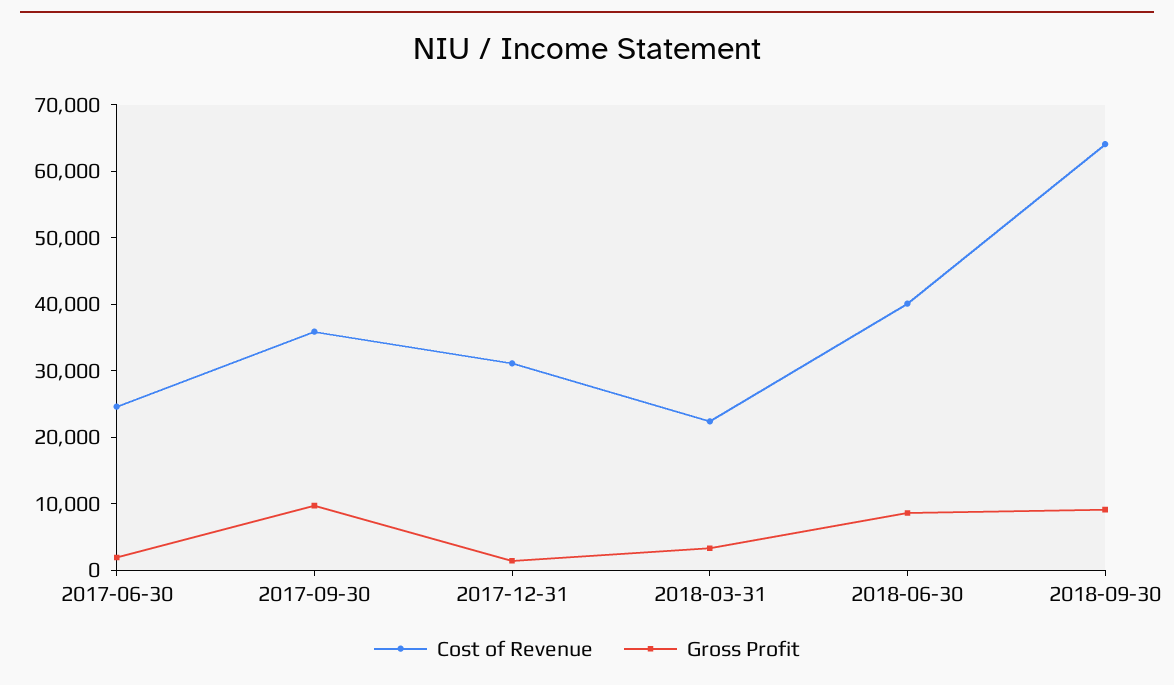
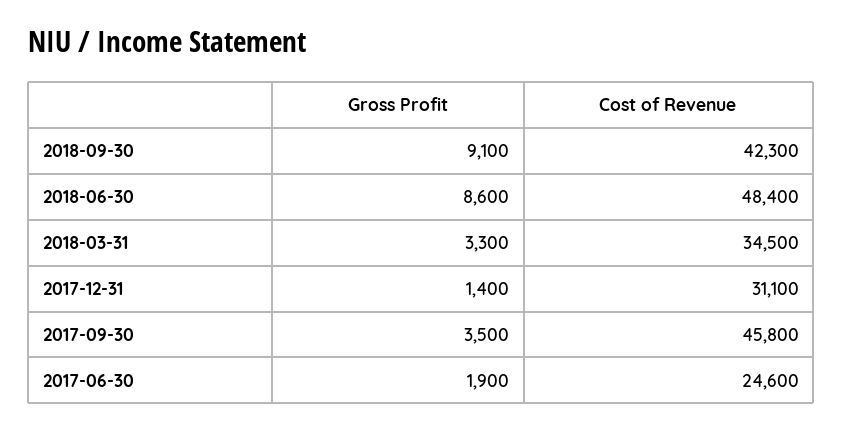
  {
    "Cost of Revenue": {
      "2017-06-30": 24600,
-     "2017-09-30": 36000,
+     "2017-09-30": 45800,
      "2017-12-31": 31100,
-     "2018-03-31": 22000,
+     "2018-03-31": 34500,
-     "2018-06-30": 40000,
+     "2018-06-30": 48400,
-     "2018-09-30": 64000
+     "2018-09-30": 42300
    },
    "Gross Profit": {
      "2017-06-30": 1900,
-     "2017-09-30": 10000,
+     "2017-09-30": 3500,
      "2017-12-31": 1400,
      "2018-03-31": 3300,
      "2018-06-30": 8600,
      "2018-09-30": 9100
    }
  }

